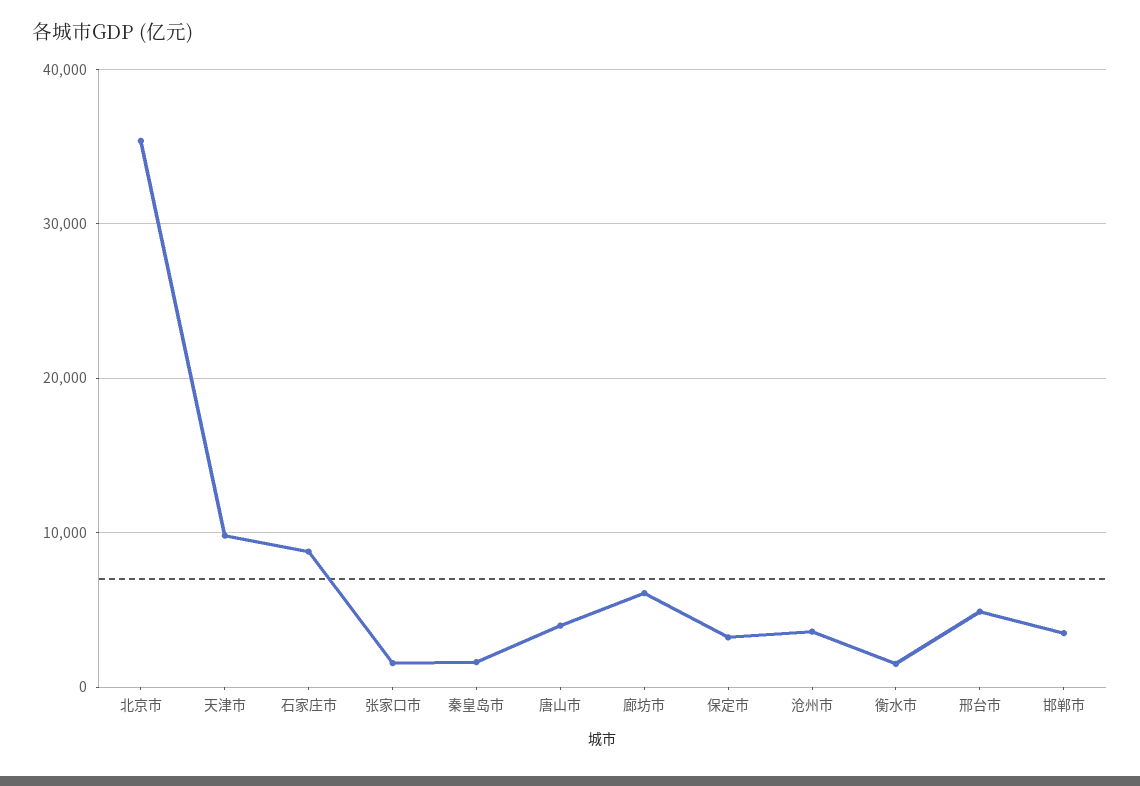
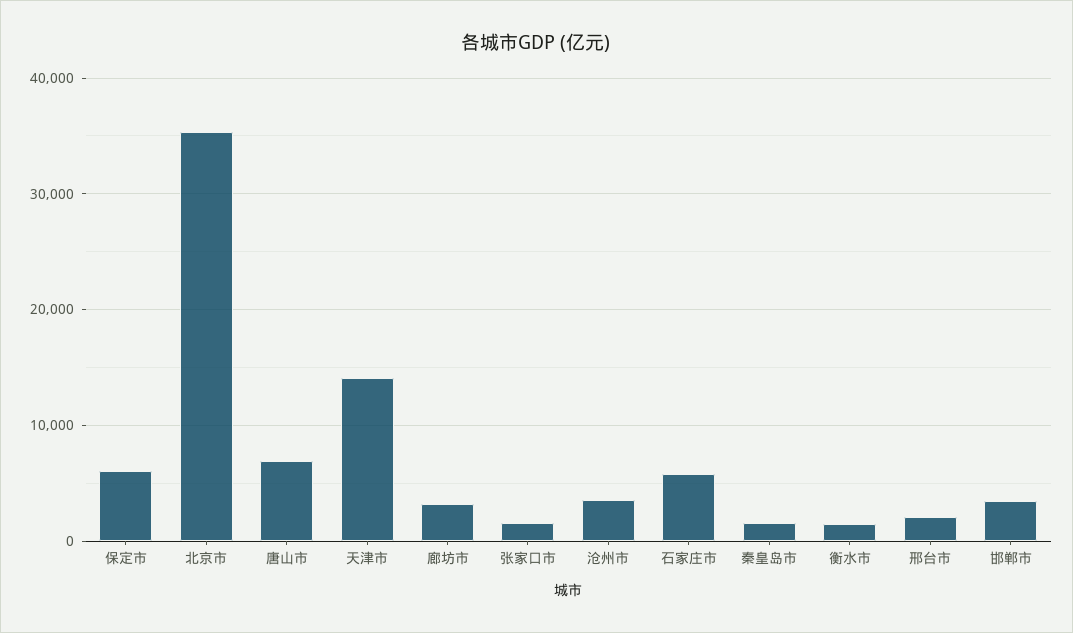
  {
    "北京市": 35000,
-   "天津市": 10000,
+   "天津市": 14000,
-   "石家庄市": 9000,
+   "石家庄市": 6000,
    "张家口市": 2000,
    "秦皇岛市": 2000,
-   "唐山市": 4000,
+   "唐山市": 7000,
-   "廊坊市": 6000,
+   "廊坊市": 3000,
-   "保定市": 3000,
+   "保定市": 6000,
    "沧州市": 4000,
    "衡水市": 2000,
-   "邢台市": 5000,
+   "邢台市": 2000,
    "邯郸市": 3000
  }

